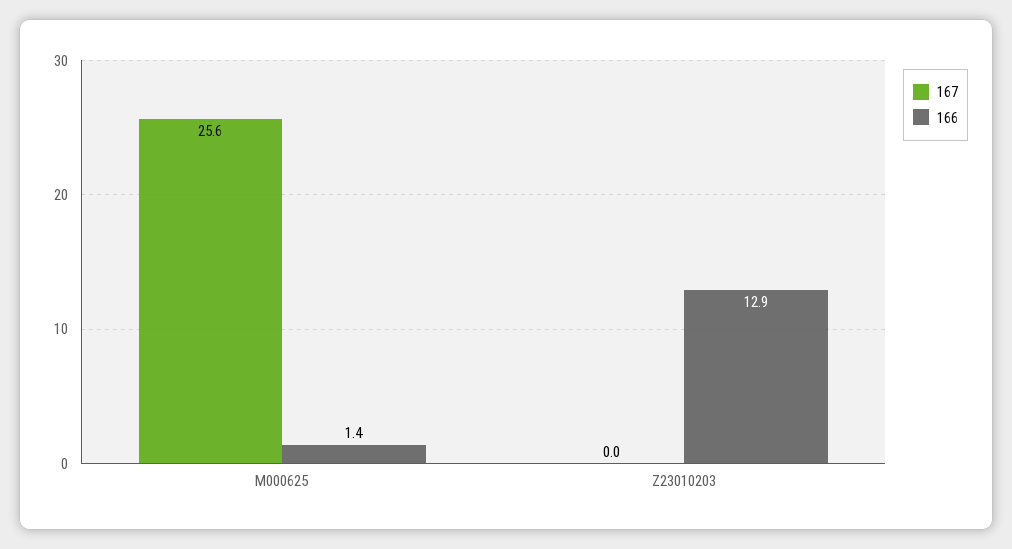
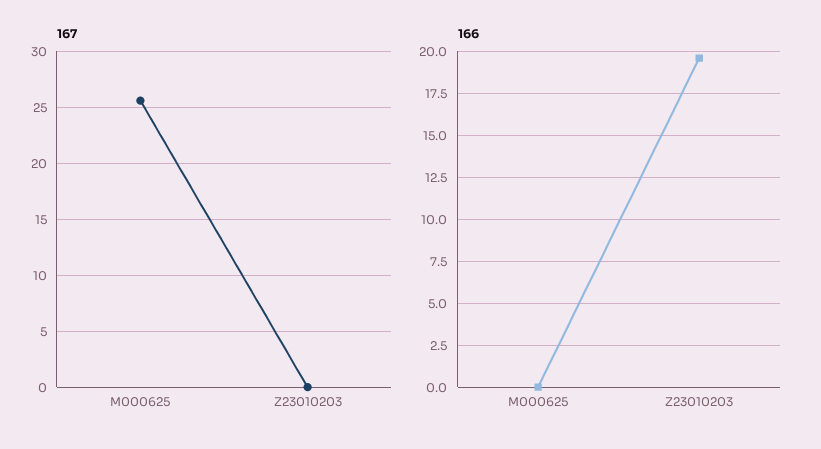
  {
    "167": {
      "M000625": 25.6,
      "Z23010203": 0
    },
    "166": {
-     "M000625": 1.4,
+     "M000625": 0,
-     "Z23010203": 12.9
+     "Z23010203": 19.5
    }
  }

